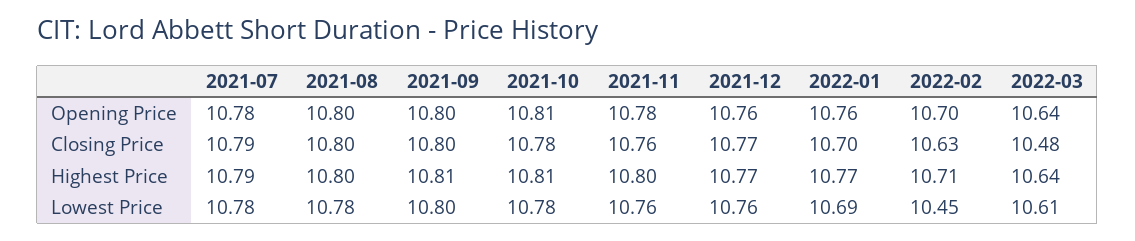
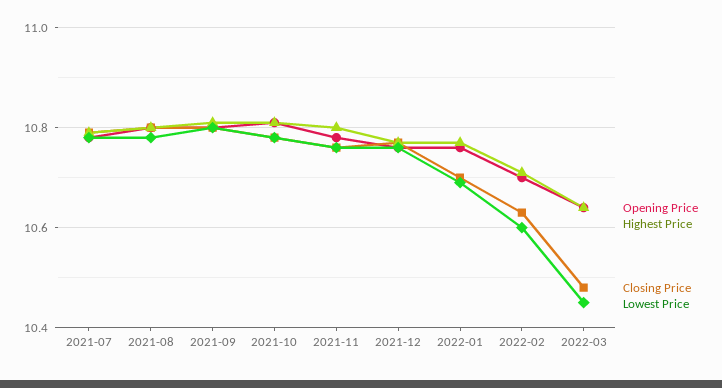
  {
    "Opening Price": {
      "2021-07": 10.78,
      "2021-08": 10.8,
      "2021-09": 10.8,
      "2021-10": 10.81,
      "2021-11": 10.78,
      "2021-12": 10.76,
      "2022-01": 10.76,
      "2022-02": 10.7,
      "2022-03": 10.64
    },
    "Closing Price": {
      "2021-07": 10.79,
      "2021-08": 10.8,
      "2021-09": 10.8,
      "2021-10": 10.78,
      "2021-11": 10.76,
      "2021-12": 10.77,
      "2022-01": 10.7,
      "2022-02": 10.63,
      "2022-03": 10.48
    },
    "Highest Price": {
      "2021-07": 10.79,
      "2021-08": 10.8,
      "2021-09": 10.81,
      "2021-10": 10.81,
      "2021-11": 10.8,
      "2021-12": 10.77,
      "2022-01": 10.77,
      "2022-02": 10.71,
      "2022-03": 10.64
    },
    "Lowest Price": {
      "2021-07": 10.78,
      "2021-08": 10.78,
      "2021-09": 10.8,
      "2021-10": 10.78,
      "2021-11": 10.76,
      "2021-12": 10.76,
      "2022-01": 10.69,
-     "2022-02": 10.45,
+     "2022-02": 10.6,
-     "2022-03": 10.61
+     "2022-03": 10.45
    }
  }

